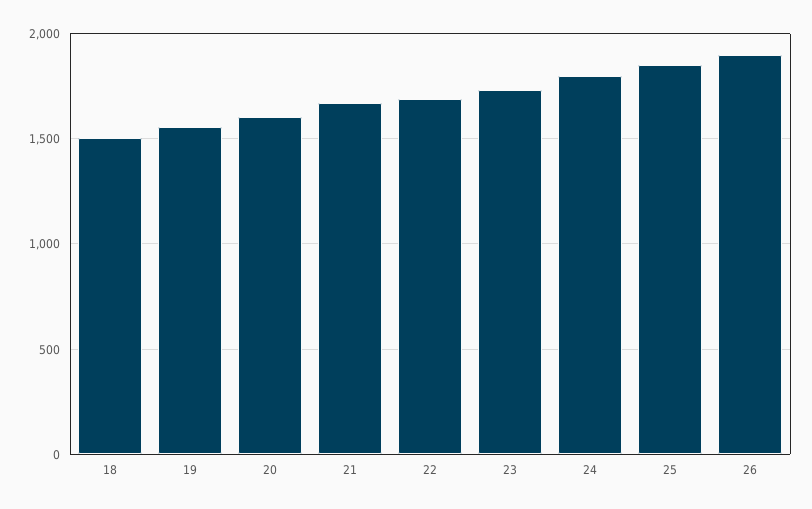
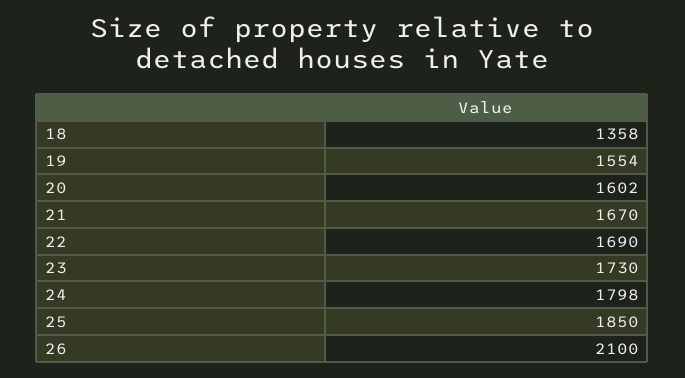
  {
-   "18": 1500,
+   "18": 1358,
    "19": 1554,
    "20": 1602,
    "21": 1670,
    "22": 1690,
    "23": 1730,
    "24": 1798,
    "25": 1850,
-   "26": 1900
+   "26": 2100
  }

